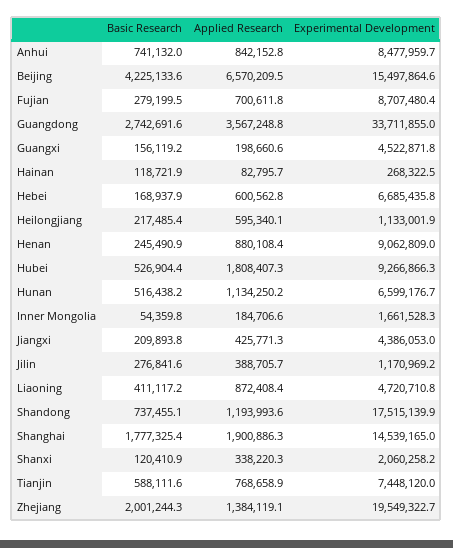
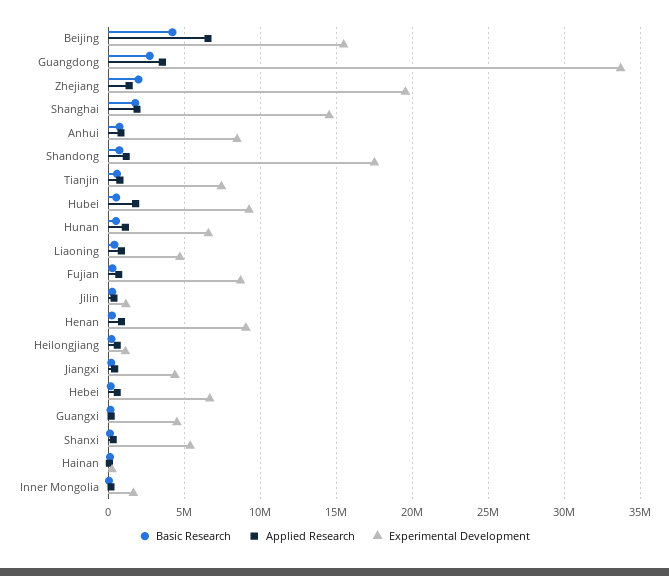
  {
    "Basic Research": {
      "Anhui": 741132,
      "Beijing": 4225133.6,
      "Fujian": 279199.5,
      "Guangdong": 2742691.6,
      "Guangxi": 156119.2,
      "Hainan": 118721.9,
      "Hebei": 168937.9,
      "Heilongjiang": 217485.4,
      "Henan": 245490.9,
      "Hubei": 526904.4,
      "Hunan": 516438.2,
      "Inner Mongolia": 54359.8,
      "Jiangxi": 209893.8,
      "Jilin": 276841.6,
      "Liaoning": 411117.2,
      "Shandong": 737455.1,
      "Shanghai": 1777325.4,
      "Shanxi": 120410.9,
      "Tianjin": 588111.6,
      "Zhejiang": 2001244.3
    },
    "Applied Research": {
      "Anhui": 842152.8,
      "Beijing": 6570209.5,
      "Fujian": 700611.8,
      "Guangdong": 3567248.8,
      "Guangxi": 198660.6,
      "Hainan": 82795.7,
      "Hebei": 600562.8,
      "Heilongjiang": 595340.1,
      "Henan": 880108.4,
      "Hubei": 1808407.3,
      "Hunan": 1134250.2,
      "Inner Mongolia": 184706.6,
      "Jiangxi": 425771.3,
      "Jilin": 388705.7,
      "Liaoning": 872408.4,
      "Shandong": 1193993.6,
      "Shanghai": 1900886.3,
      "Shanxi": 338220.3,
      "Tianjin": 768658.9,
      "Zhejiang": 1384119.1
    },
    "Experimental Development": {
      "Anhui": 8477959.7,
      "Beijing": 15497864.6,
      "Fujian": 8707480.4,
      "Guangdong": 33711855,
      "Guangxi": 4522871.8,
      "Hainan": 268322.5,
      "Hebei": 6685435.8,
      "Heilongjiang": 1133001.9,
      "Henan": 9062809,
      "Hubei": 9266866.3,
      "Hunan": 6599176.7,
      "Inner Mongolia": 1661528.3,
      "Jiangxi": 4386053,
      "Jilin": 1170969.2,
      "Liaoning": 4720710.8,
      "Shandong": 17515139.9,
      "Shanghai": 14539165,
-     "Shanxi": 2060258.2,
+     "Shanxi": 5500000,
      "Tianjin": 7448120,
      "Zhejiang": 19549322.7
    }
  }

